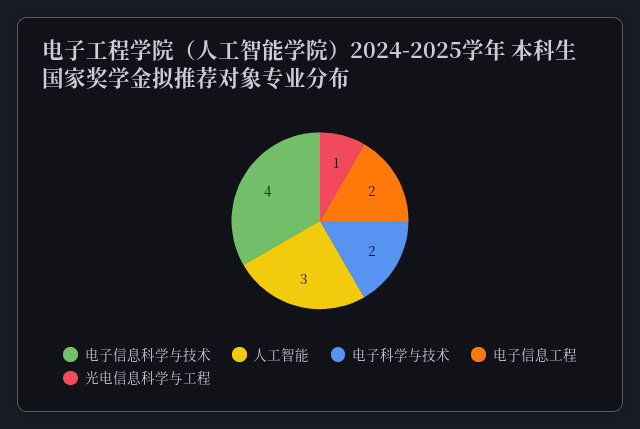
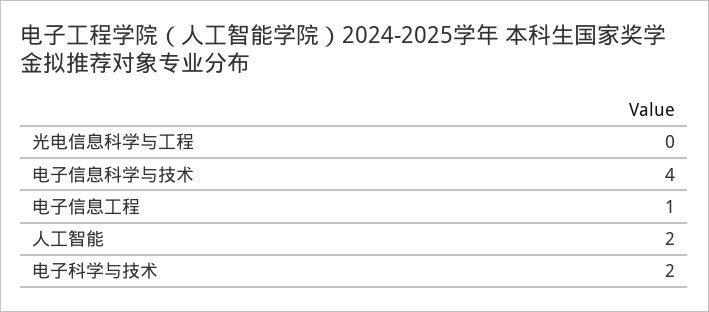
  {
    "电子信息科学与技术": 4,
-   "人工智能": 3,
+   "人工智能": 2,
    "电子科学与技术": 2,
-   "电子信息工程": 2,
+   "电子信息工程": 1,
-   "光电信息科学与工程": 1
+   "光电信息科学与工程": 0
  }

